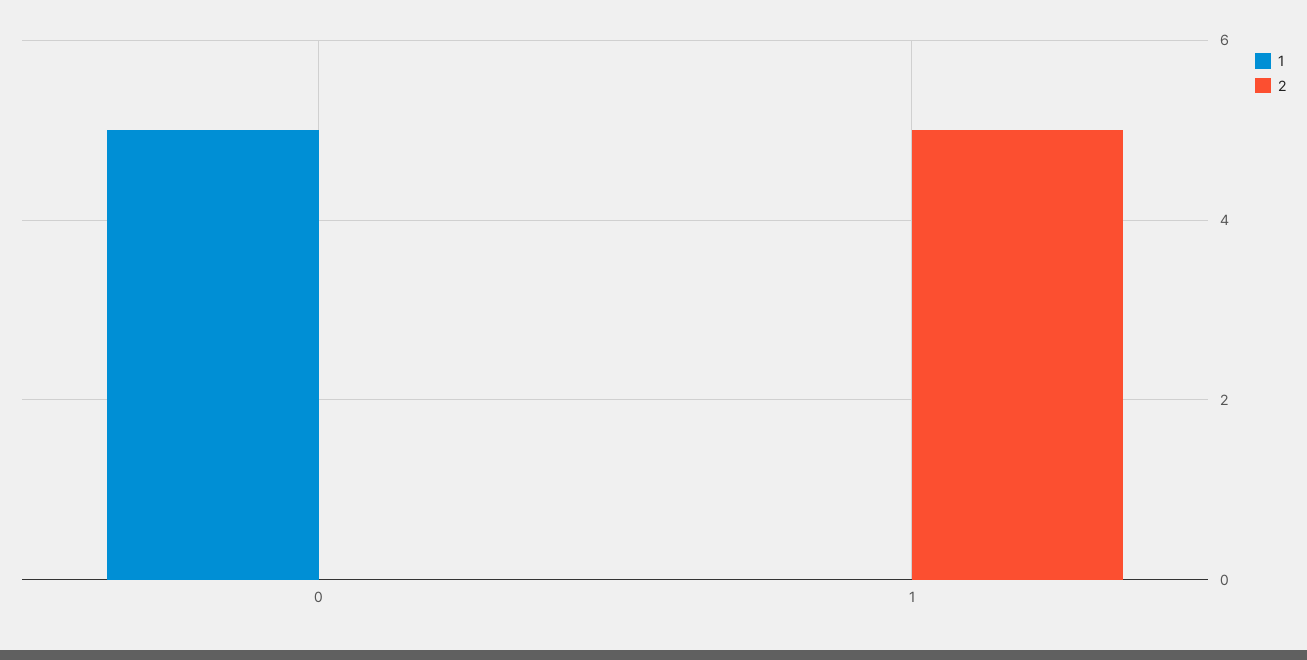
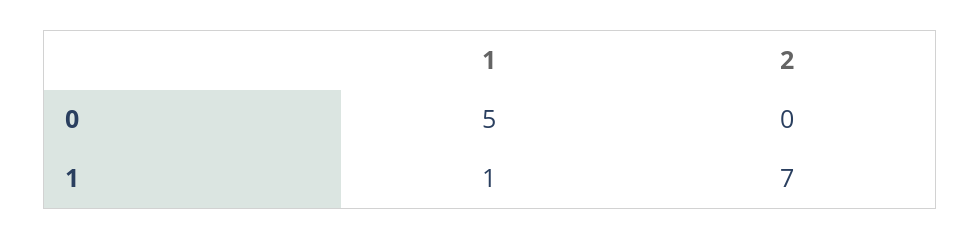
  {
    "1": {
      "0": 5,
-     "1": 0
+     "1": 1
    },
    "2": {
      "0": 0,
-     "1": 5
+     "1": 7
    }
  }

